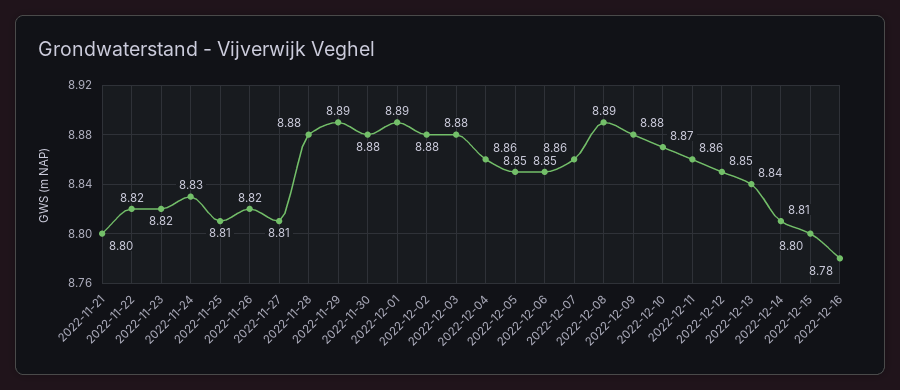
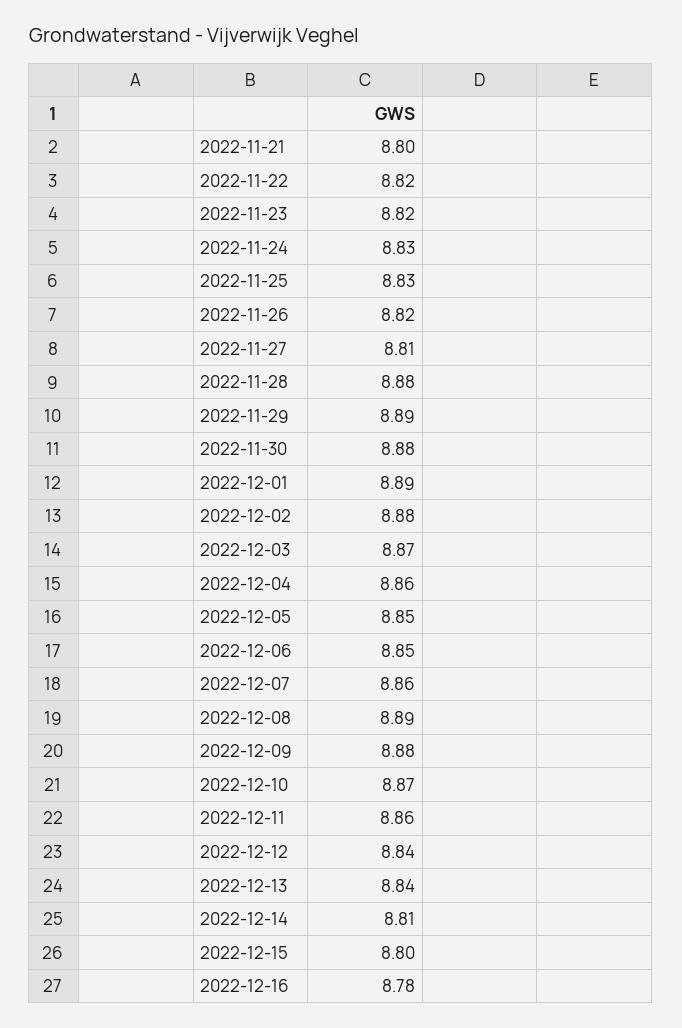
  {
    "2022-11-21": 8.8,
    "2022-11-22": 8.82,
    "2022-11-23": 8.82,
    "2022-11-24": 8.83,
-   "2022-11-25": 8.81,
+   "2022-11-25": 8.83,
    "2022-11-26": 8.82,
    "2022-11-27": 8.81,
    "2022-11-28": 8.88,
    "2022-11-29": 8.89,
    "2022-11-30": 8.88,
    "2022-12-01": 8.89,
    "2022-12-02": 8.88,
-   "2022-12-03": 8.88,
+   "2022-12-03": 8.87,
    "2022-12-04": 8.86,
    "2022-12-05": 8.85,
    "2022-12-06": 8.85,
    "2022-12-07": 8.86,
    "2022-12-08": 8.89,
    "2022-12-09": 8.88,
    "2022-12-10": 8.87,
    "2022-12-11": 8.86,
-   "2022-12-12": 8.85,
+   "2022-12-12": 8.84,
    "2022-12-13": 8.84,
    "2022-12-14": 8.81,
    "2022-12-15": 8.8,
    "2022-12-16": 8.78
  }

